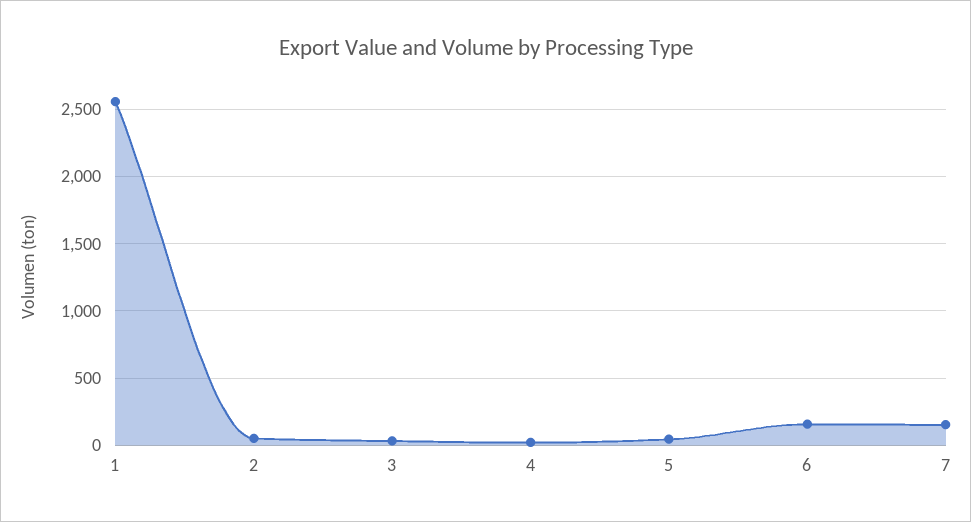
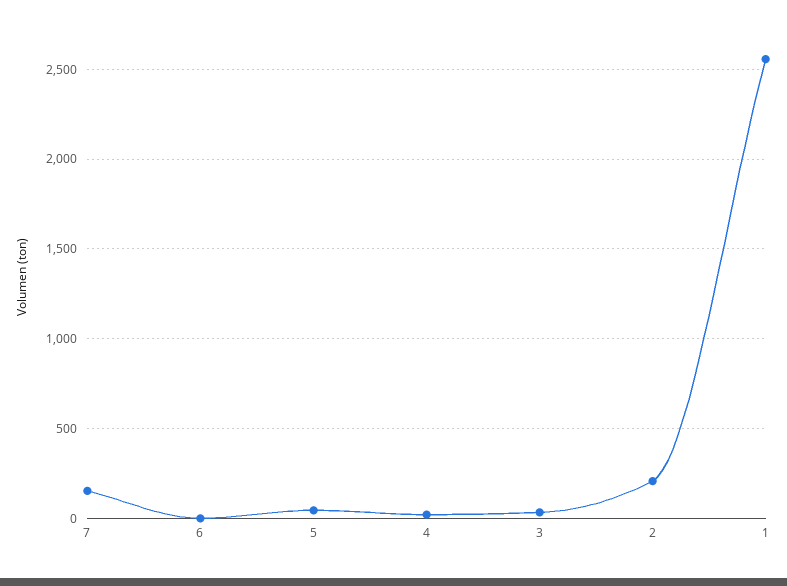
  {
    "1": 2550,
-   "2": 50,
+   "2": 200,
    "3": 50,
    "4": 0,
    "5": 50,
-   "6": 150,
+   "6": 0,
    "7": 150
  }

